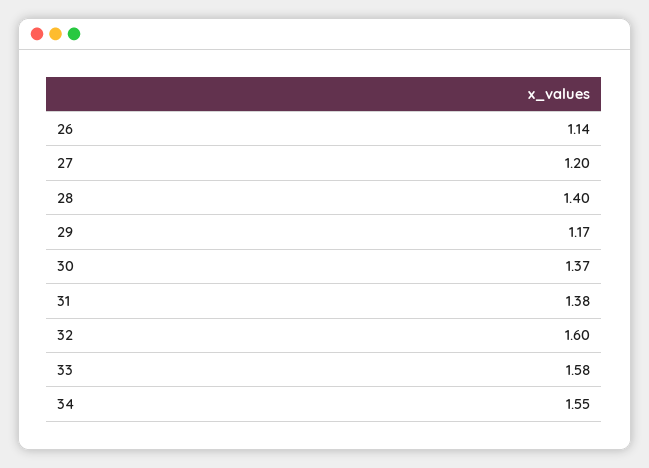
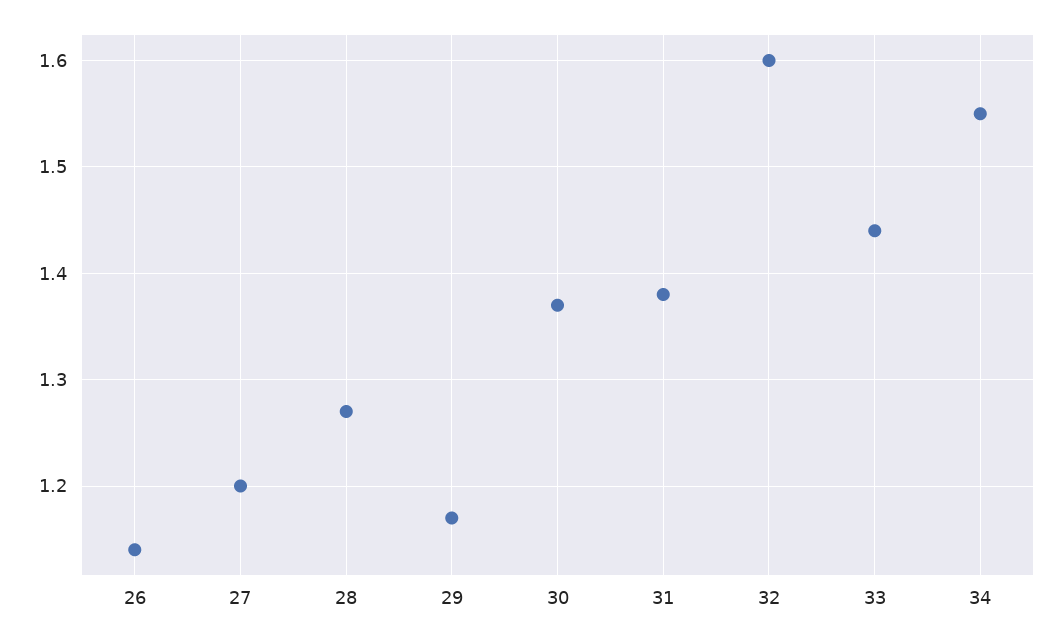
  {
    "26": 1.14,
    "27": 1.2,
-   "28": 1.4,
+   "28": 1.27,
    "29": 1.17,
    "30": 1.37,
    "31": 1.38,
    "32": 1.6,
-   "33": 1.58,
+   "33": 1.44,
    "34": 1.55
  }

